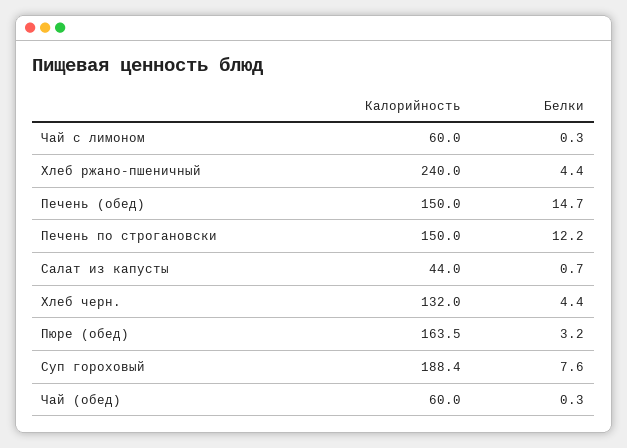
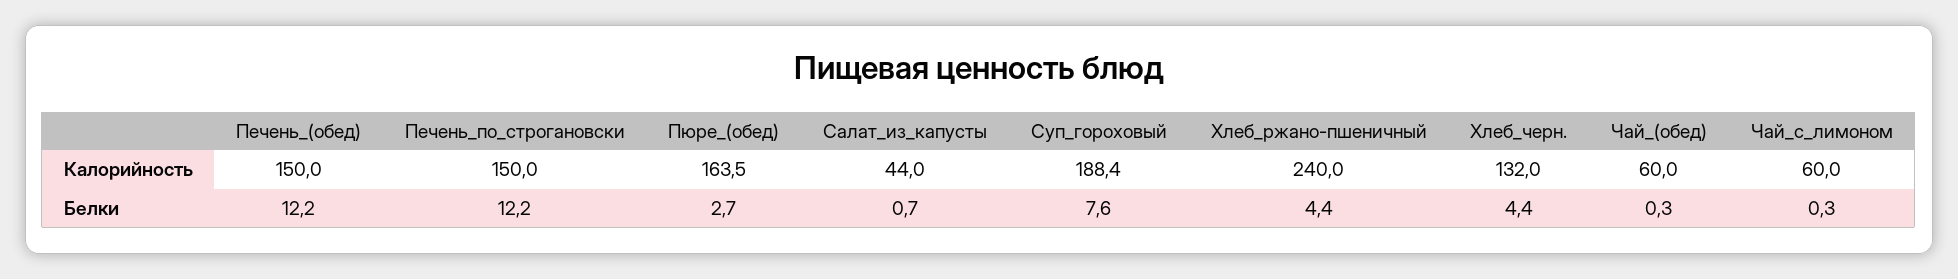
  {
    "Калорийность": {
      "Чай с лимоном": 60,
      "Хлеб ржано-пшеничный": 240,
      "Печень (обед)": 150,
      "Печень по строгановски": 150,
      "Салат из капусты": 44,
      "Хлеб черн.": 132,
      "Пюре (обед)": 163.5,
      "Суп гороховый": 188.4,
      "Чай (обед)": 60
    },
    "Белки": {
      "Чай с лимоном": 0.3,
      "Хлеб ржано-пшеничный": 4.4,
-     "Печень (обед)": 14.7,
+     "Печень (обед)": 12.2,
      "Печень по строгановски": 12.2,
      "Салат из капусты": 0.7,
      "Хлеб черн.": 4.4,
-     "Пюре (обед)": 3.2,
+     "Пюре (обед)": 2.7,
      "Суп гороховый": 7.6,
      "Чай (обед)": 0.3
    }
  }

